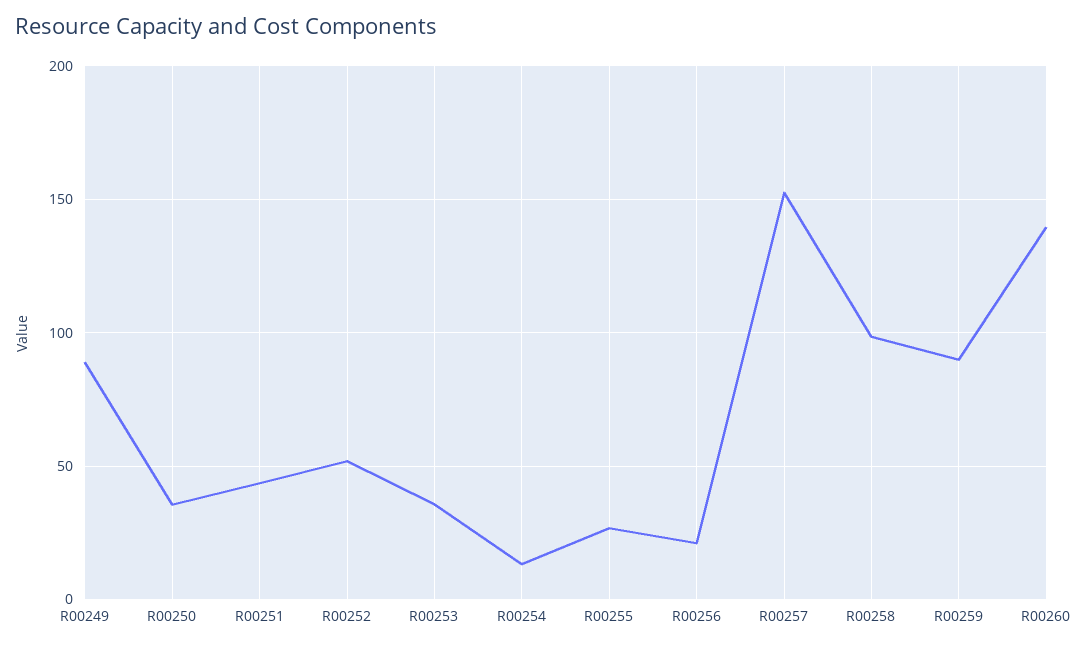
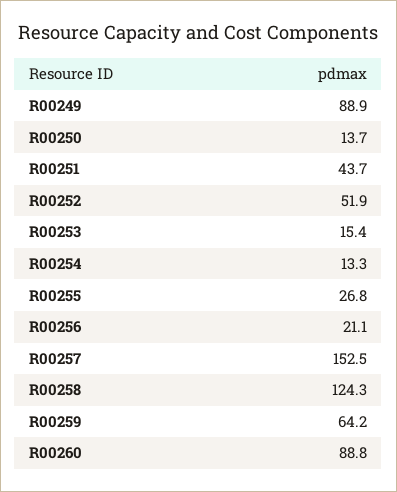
  {
    "R00249": 88.9,
-   "R00250": 35,
+   "R00250": 13.7,
    "R00251": 43.7,
    "R00252": 51.9,
-   "R00253": 35,
+   "R00253": 15.4,
    "R00254": 13.3,
    "R00255": 26.8,
    "R00256": 21.1,
    "R00257": 152.5,
-   "R00258": 100,
+   "R00258": 124.3,
-   "R00259": 90,
+   "R00259": 64.2,
-   "R00260": 140
+   "R00260": 88.8
  }

